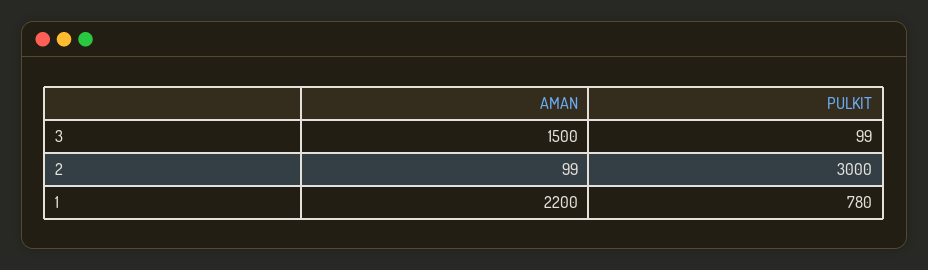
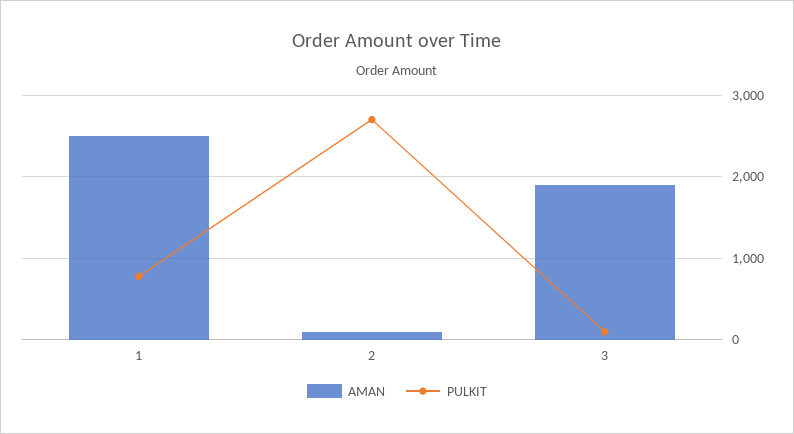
  {
    "AMAN": {
-     "3": 1500,
+     "3": 1900,
      "2": 99,
-     "1": 2200
+     "1": 2500
    },
    "PULKIT": {
      "3": 99,
-     "2": 3000,
+     "2": 2700,
      "1": 780
    }
  }

